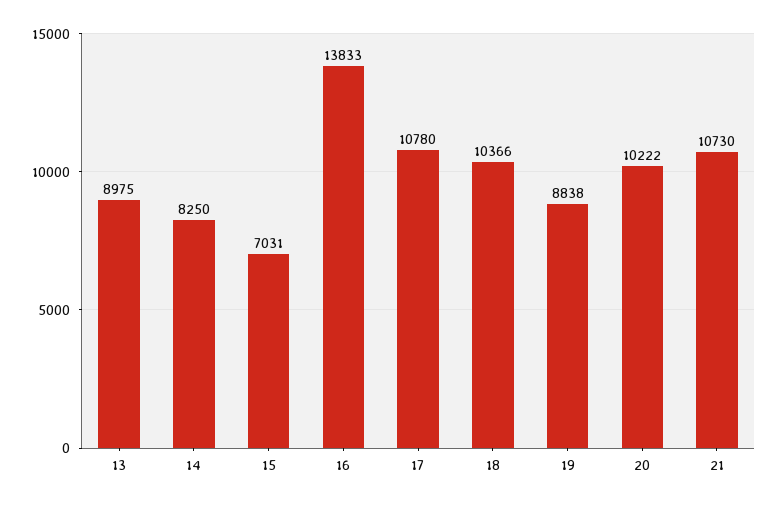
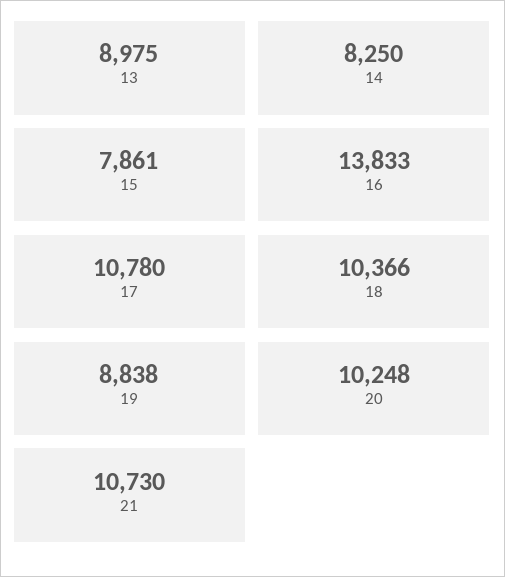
  {
    "13": 8975,
    "14": 8250,
-   "15": 7031,
+   "15": 7861,
    "16": 13833,
    "17": 10780,
    "18": 10366,
    "19": 8838,
-   "20": 10222,
+   "20": 10248,
    "21": 10730
  }

